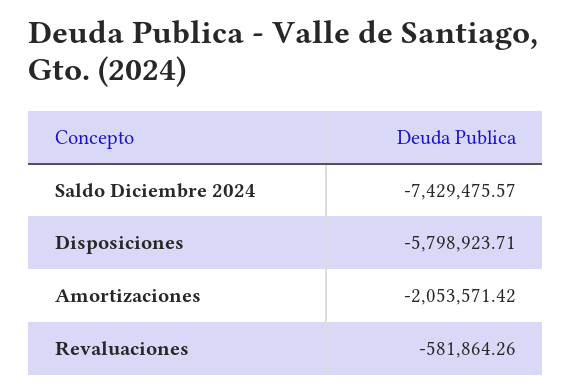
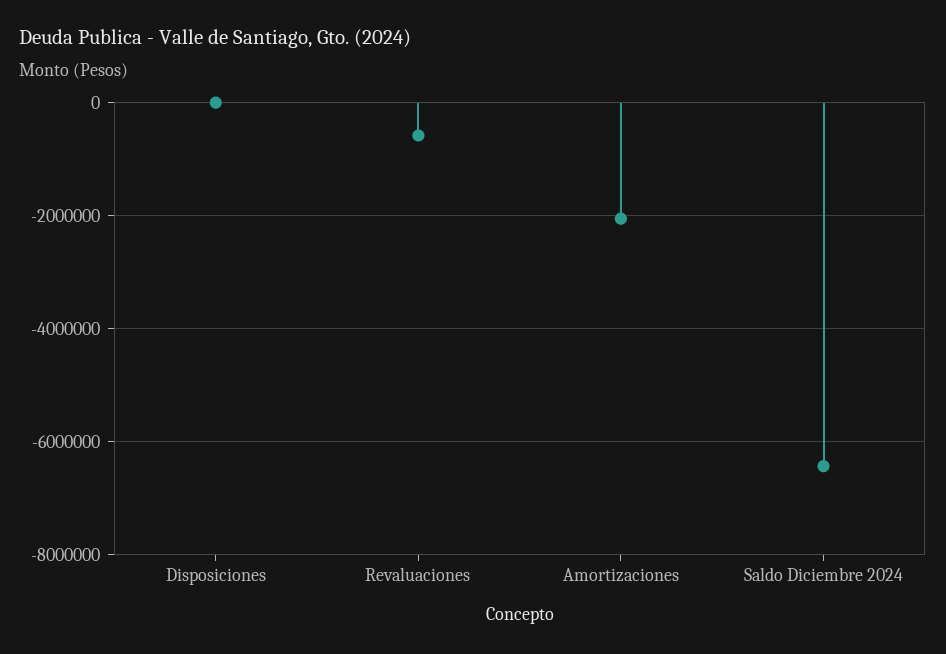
  {
-   "Saldo Diciembre 2024": -7429475.57,
+   "Saldo Diciembre 2024": -6400000,
-   "Disposiciones": -5798923.71,
+   "Disposiciones": 0,
    "Amortizaciones": -2053571.42,
    "Revaluaciones": -581864.26
  }

